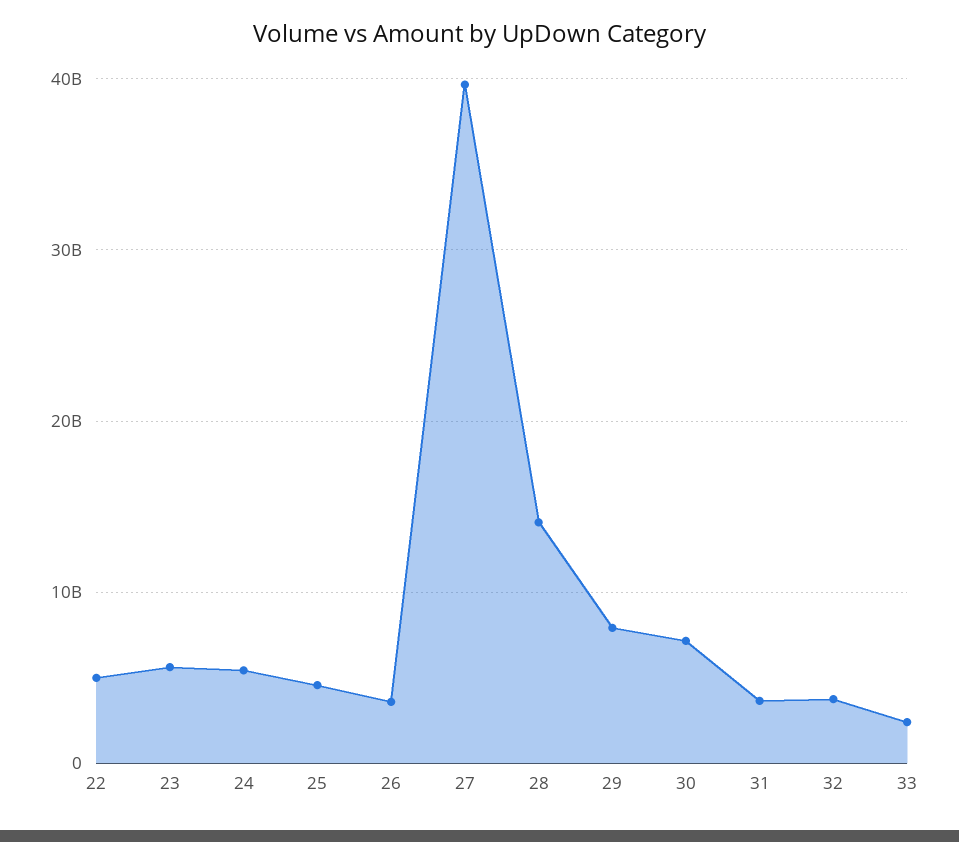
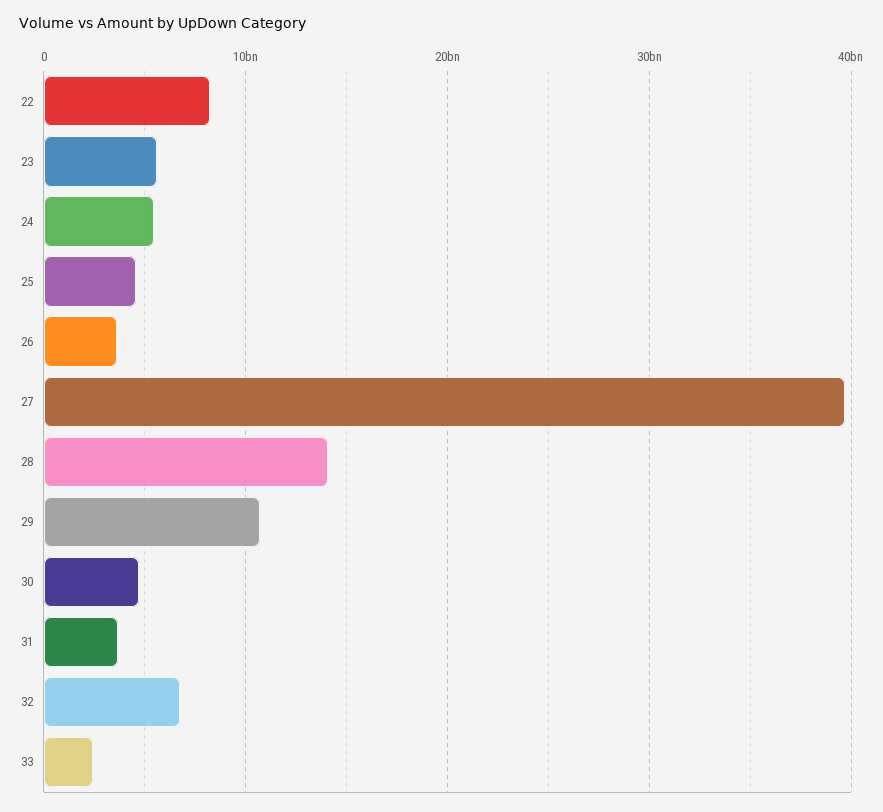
  {
-   "22": 5000000000,
+   "22": 8000000000,
    "23": 6000000000,
    "24": 5000000000,
    "25": 5000000000,
    "26": 4000000000,
    "27": 40000000000,
    "28": 14000000000,
-   "29": 8000000000,
+   "29": 11000000000,
-   "30": 7000000000,
+   "30": 5000000000,
    "31": 4000000000,
-   "32": 4000000000,
+   "32": 7000000000,
    "33": 2000000000
  }

